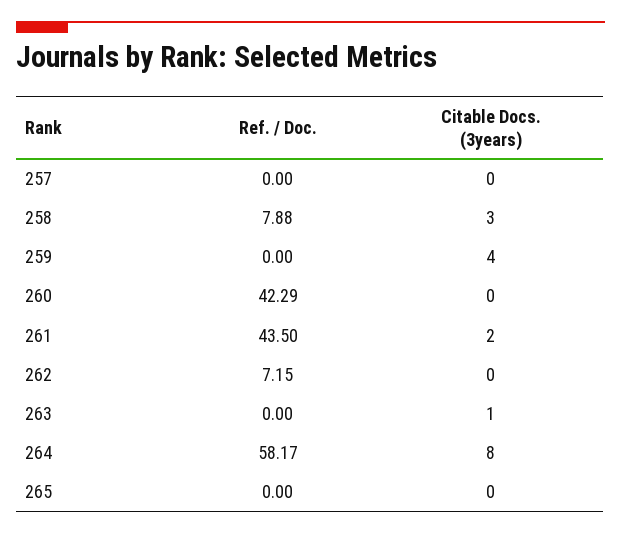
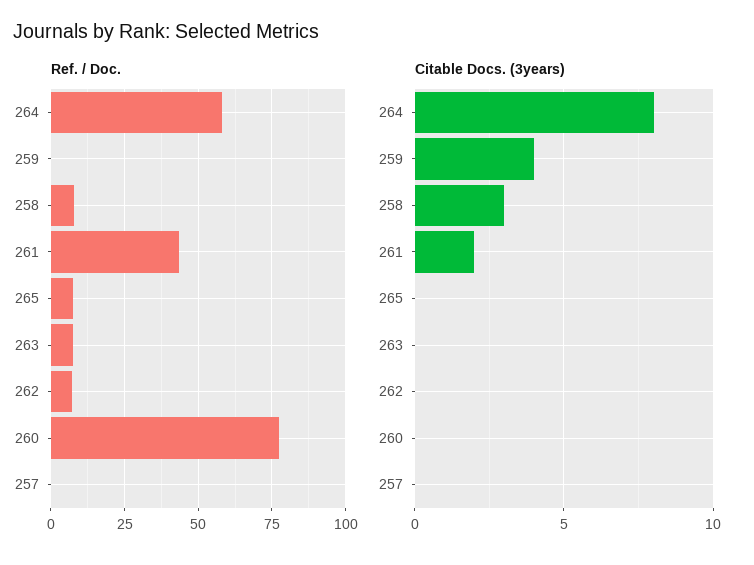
  {
    "Ref. / Doc.": {
      "257": 0,
      "258": 7.88,
      "259": 0,
-     "260": 42.29,
+     "260": 77.5,
      "261": 43.5,
      "262": 7.15,
-     "263": 0,
+     "263": 7.5,
      "264": 58.17,
-     "265": 0
+     "265": 7.5
    },
    "Citable Docs. (3years)": {
      "257": 0,
      "258": 3,
      "259": 4,
      "260": 0,
      "261": 2,
      "262": 0,
-     "263": 1,
+     "263": 0,
      "264": 8,
      "265": 0
    }
  }

